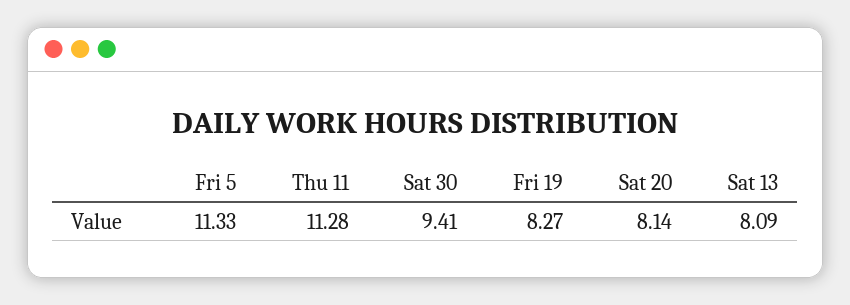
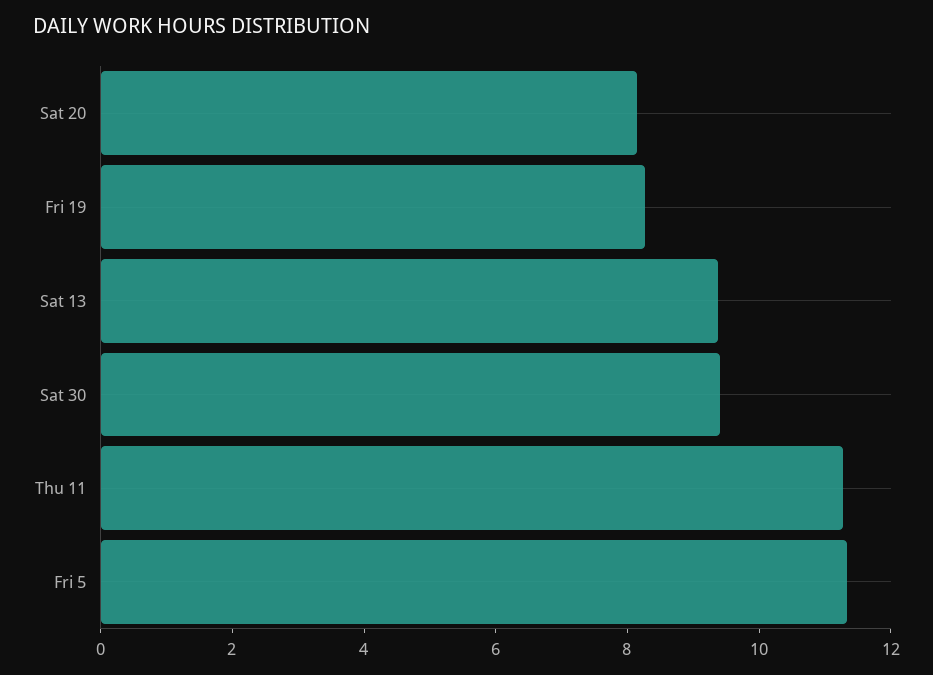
  {
    "Fri 5": 11.33,
    "Thu 11": 11.28,
    "Sat 30": 9.41,
    "Fri 19": 8.27,
    "Sat 20": 8.14,
-   "Sat 13": 8.09
+   "Sat 13": 9.5
  }

